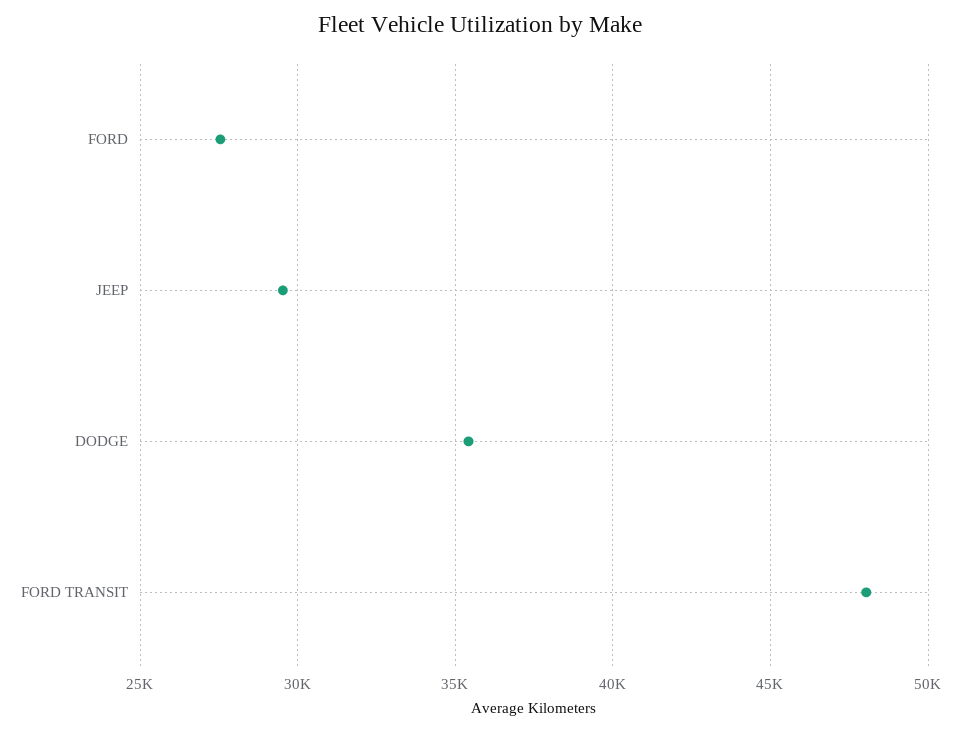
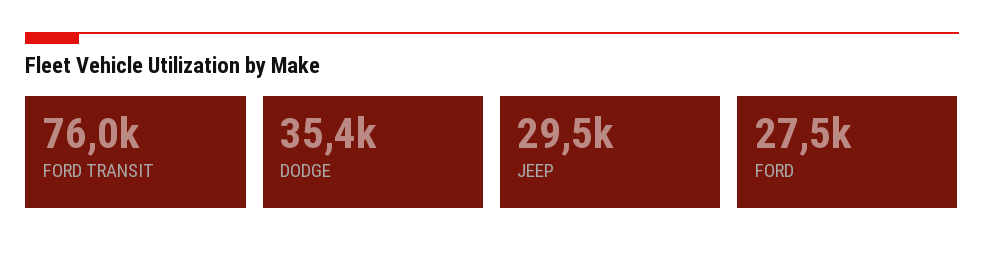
  {
    "FORD": 27500,
    "JEEP": 29500,
    "DODGE": 35400,
-   "FORD TRANSIT": 48000
+   "FORD TRANSIT": 76000
  }

